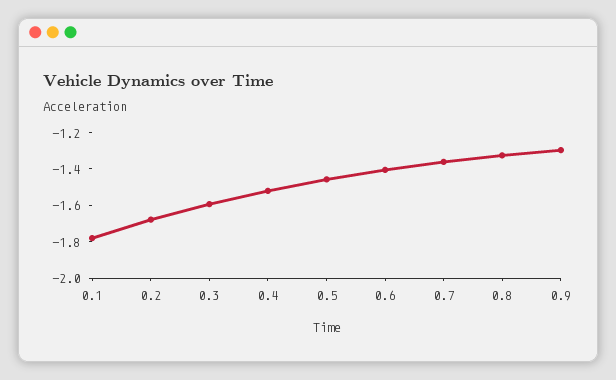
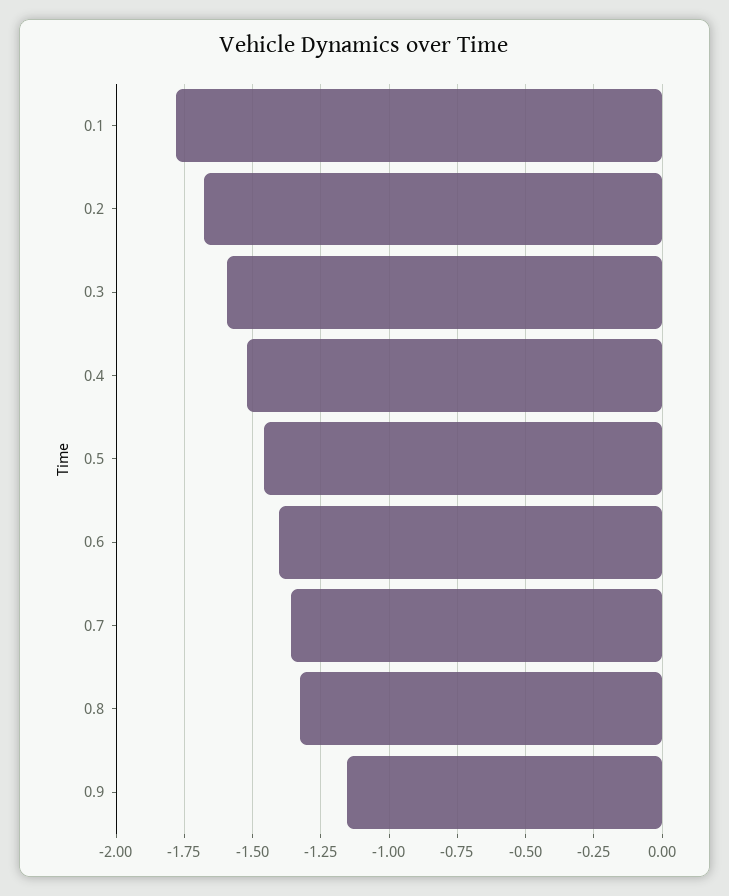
  {
    "0.1": -1.775,
    "0.2": -1.675,
    "0.3": -1.6,
    "0.4": -1.525,
    "0.5": -1.45,
    "0.6": -1.4,
    "0.7": -1.35,
    "0.8": -1.325,
-   "0.9": -1.3
+   "0.9": -1.15
  }

